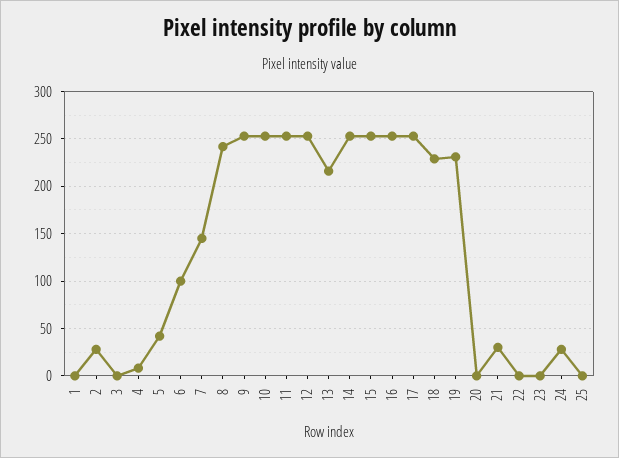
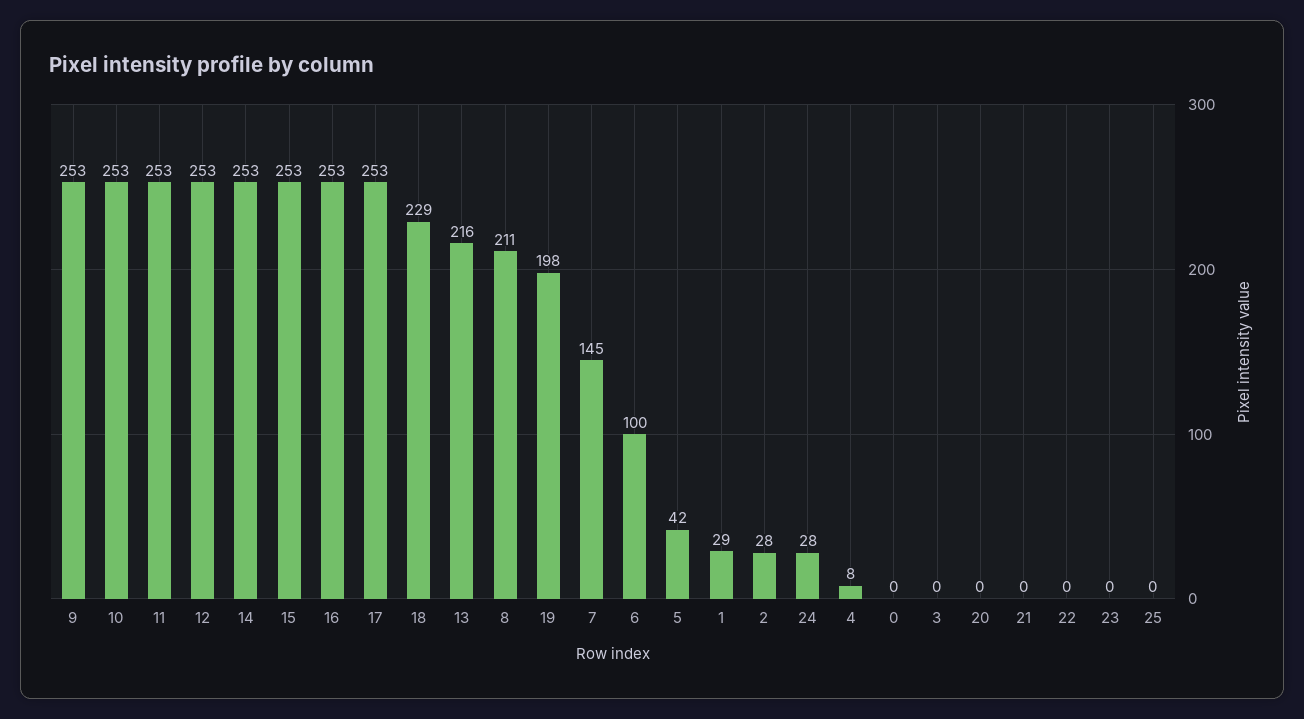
  {
-   "1": 0,
+   "1": 29,
    "2": 28,
    "3": 0,
    "4": 8,
    "5": 42,
    "6": 100,
    "7": 145,
-   "8": 240,
+   "8": 211,
    "9": 253,
    "10": 253,
    "11": 253,
    "12": 253,
    "13": 216,
    "14": 253,
    "15": 253,
    "16": 253,
    "17": 253,
    "18": 229,
-   "19": 230,
+   "19": 198,
    "20": 0,
-   "21": 30,
+   "21": 0,
    "22": 0,
    "23": 0,
    "24": 28,
-   "25": 0
+   "25": 0,
+   "0": 0
  }

